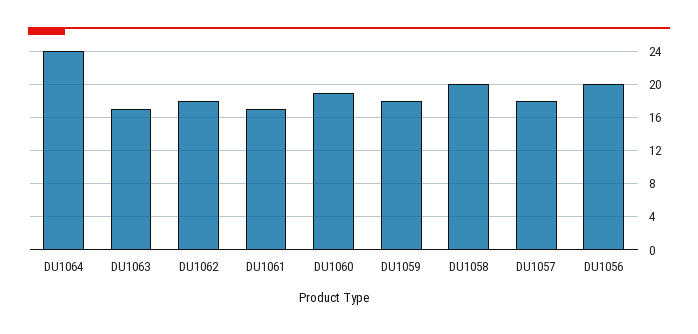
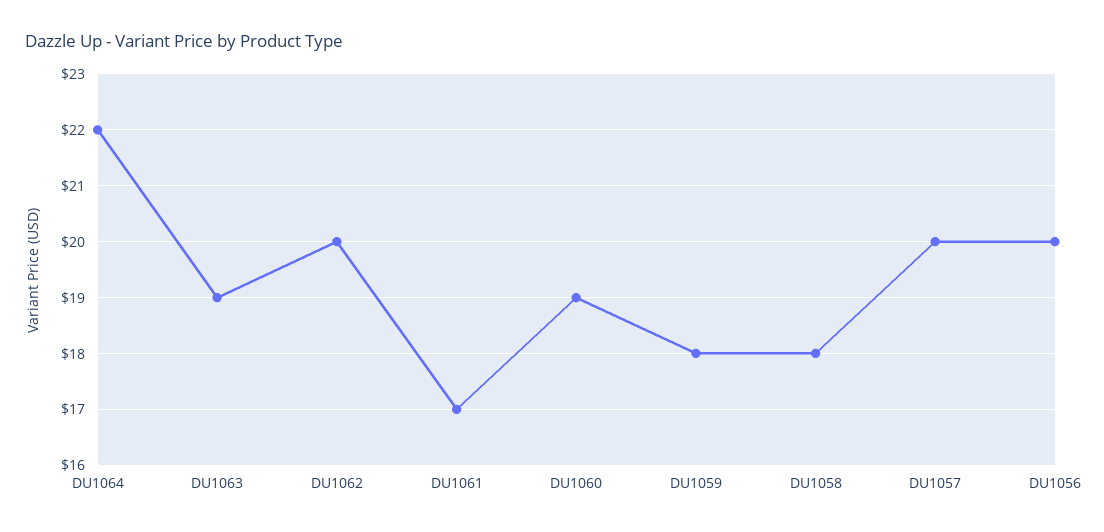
  {
-   "DU1064": 24,
+   "DU1064": 22,
-   "DU1063": 17,
+   "DU1063": 19,
-   "DU1062": 18,
+   "DU1062": 20,
    "DU1061": 17,
    "DU1060": 19,
    "DU1059": 18,
-   "DU1058": 20,
+   "DU1058": 18,
-   "DU1057": 18,
+   "DU1057": 20,
    "DU1056": 20
  }

